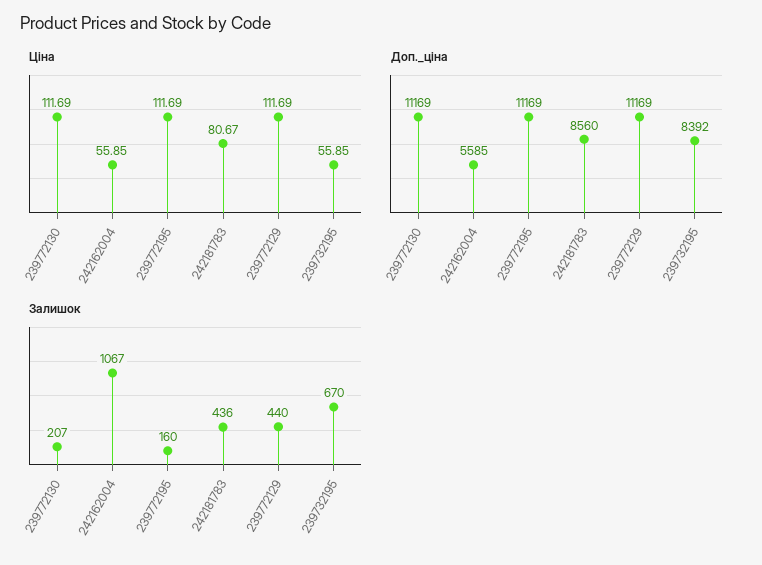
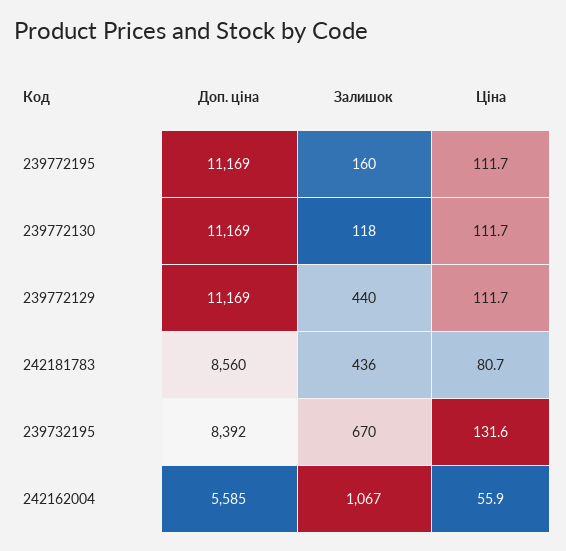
  {
    "Ціна": {
      "239772130": 111.69,
      "242162004": 55.85,
      "239772195": 111.69,
      "242181783": 80.67,
      "239772129": 111.69,
-     "239732195": 55.85
+     "239732195": 131.6
    },
    "Доп._ціна": {
      "239772130": 11169,
      "242162004": 5585,
      "239772195": 11169,
      "242181783": 8560,
      "239772129": 11169,
      "239732195": 8392
    },
    "Залишок": {
-     "239772130": 207,
+     "239772130": 118,
      "242162004": 1067,
      "239772195": 160,
      "242181783": 436,
      "239772129": 440,
      "239732195": 670
    }
  }

